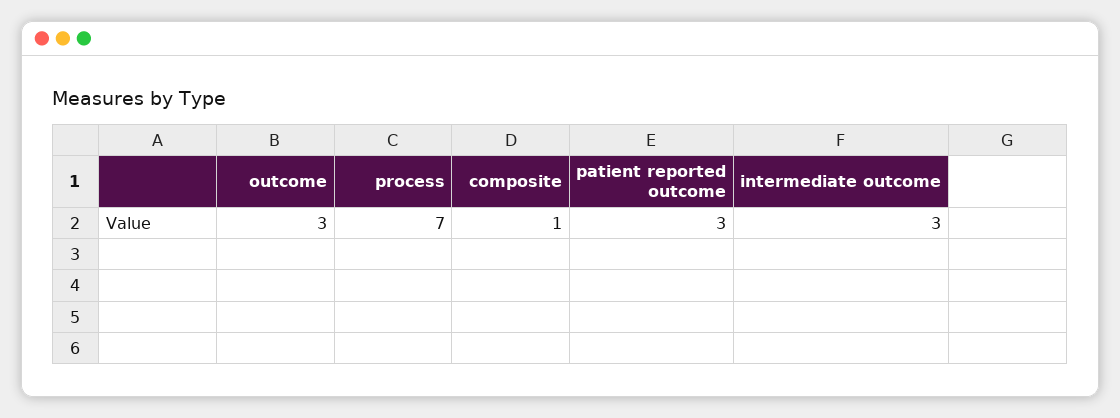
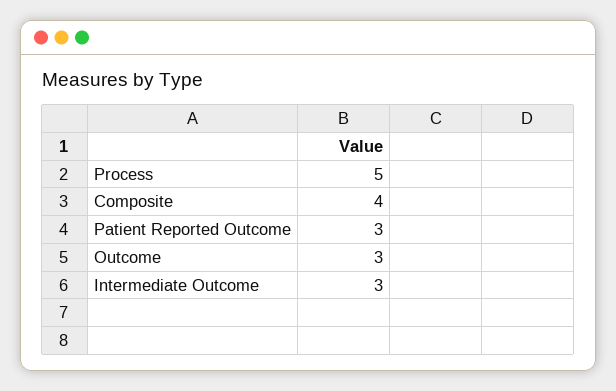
  {
    "outcome": 3,
-   "process": 7,
+   "process": 5,
-   "composite": 1,
+   "composite": 4,
    "patient reported outcome": 3,
    "intermediate outcome": 3
  }

